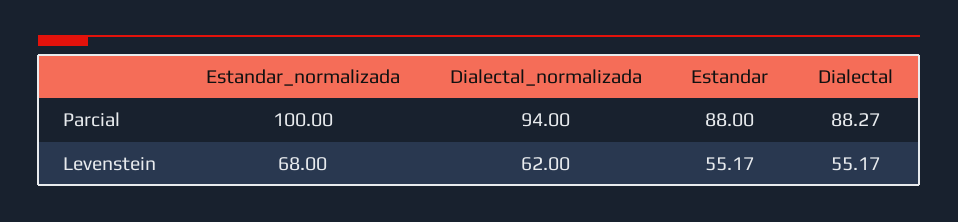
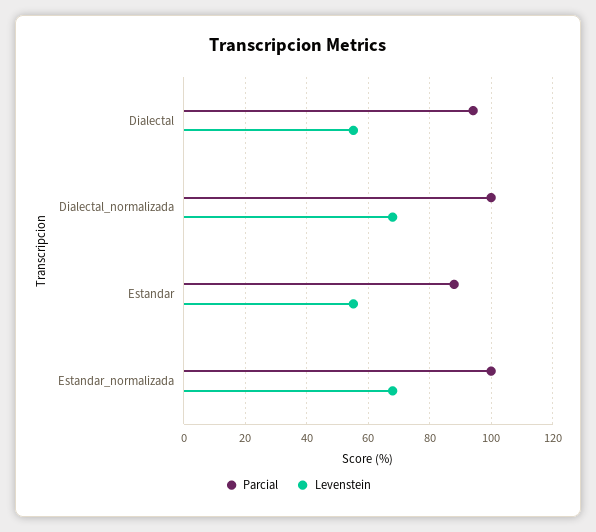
  {
    "Parcial": {
      "Estandar_normalizada": 100,
-     "Dialectal_normalizada": 94,
+     "Dialectal_normalizada": 100,
      "Estandar": 88,
-     "Dialectal": 88.27
+     "Dialectal": 94
    },
    "Levenstein": {
      "Estandar_normalizada": 68,
-     "Dialectal_normalizada": 62,
+     "Dialectal_normalizada": 68,
      "Estandar": 55.17,
      "Dialectal": 55.17
    }
  }

